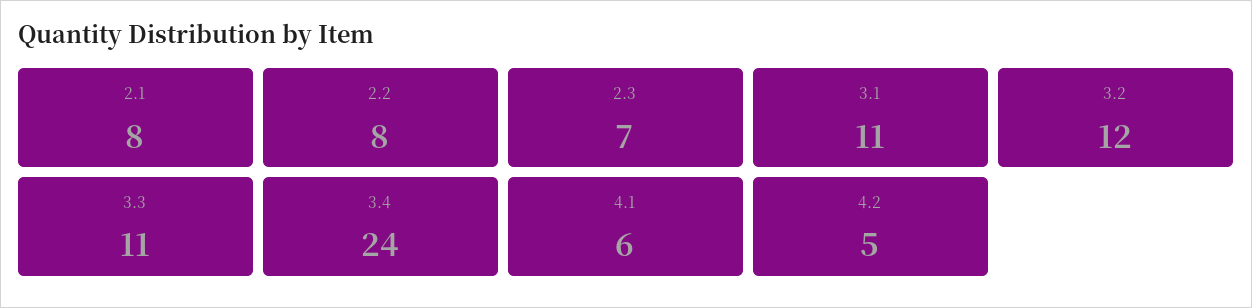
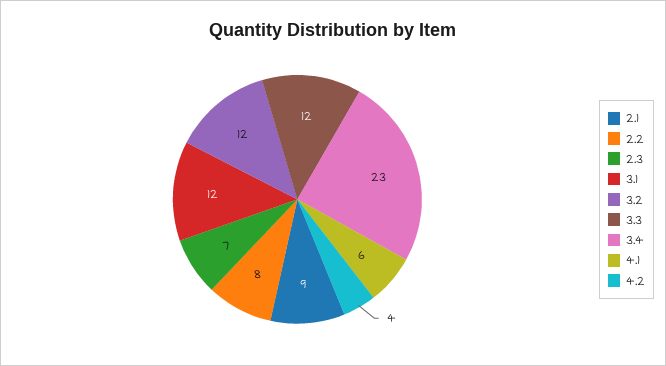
  {
-   "2.1": 8,
+   "2.1": 9,
    "2.2": 8,
    "2.3": 7,
-   "3.1": 11,
+   "3.1": 12,
    "3.2": 12,
-   "3.3": 11,
+   "3.3": 12,
-   "3.4": 24,
+   "3.4": 23,
    "4.1": 6,
-   "4.2": 5
+   "4.2": 4
  }

